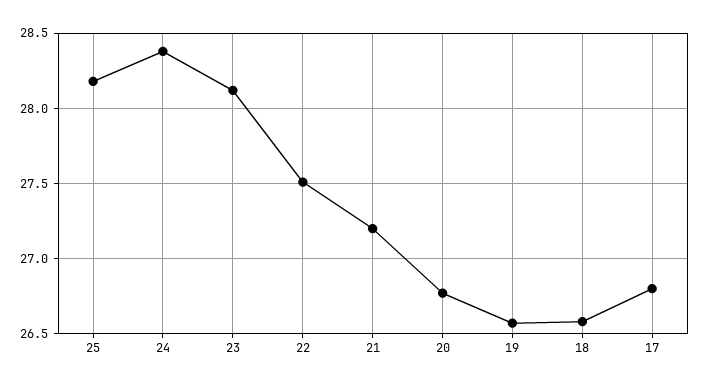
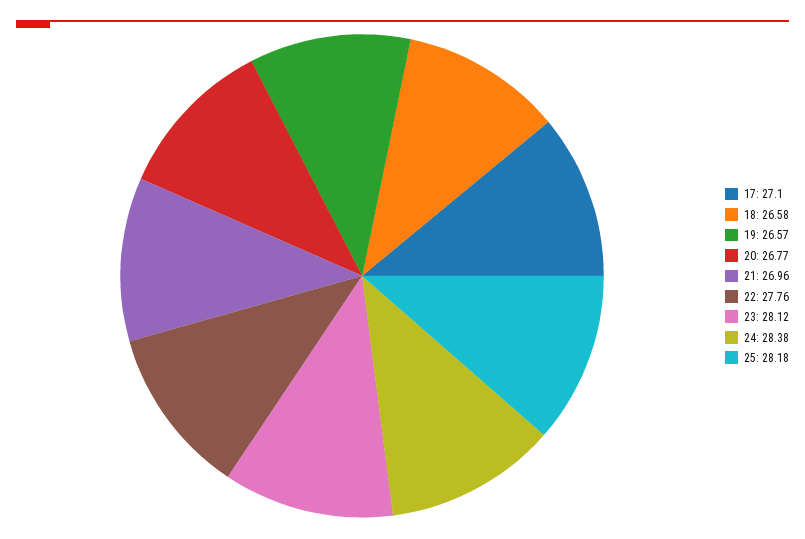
  {
    "25": 28.18,
    "24": 28.38,
    "23": 28.12,
-   "22": 27.5,
+   "22": 27.76,
-   "21": 27.2,
+   "21": 26.96,
    "20": 26.77,
    "19": 26.57,
    "18": 26.58,
-   "17": 26.8
+   "17": 27.1
  }

